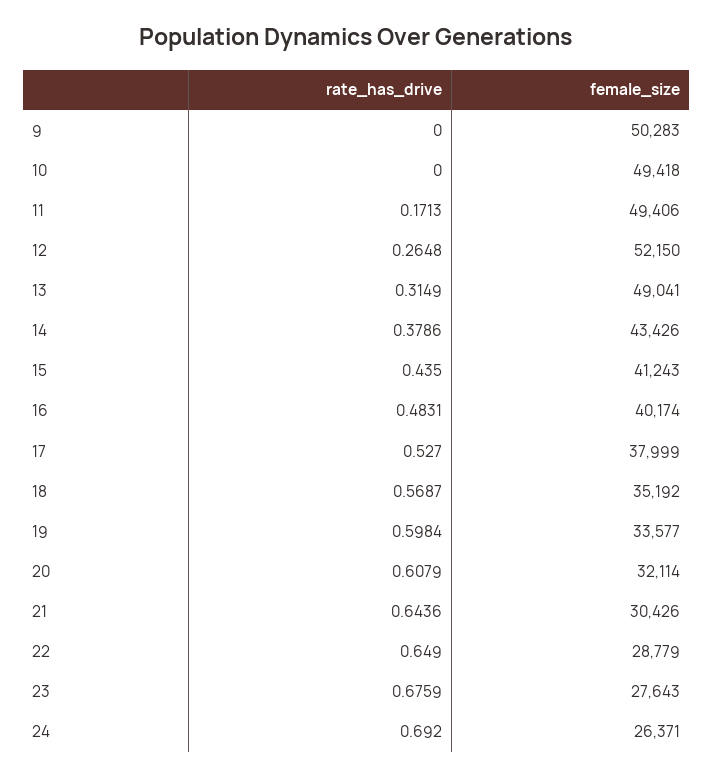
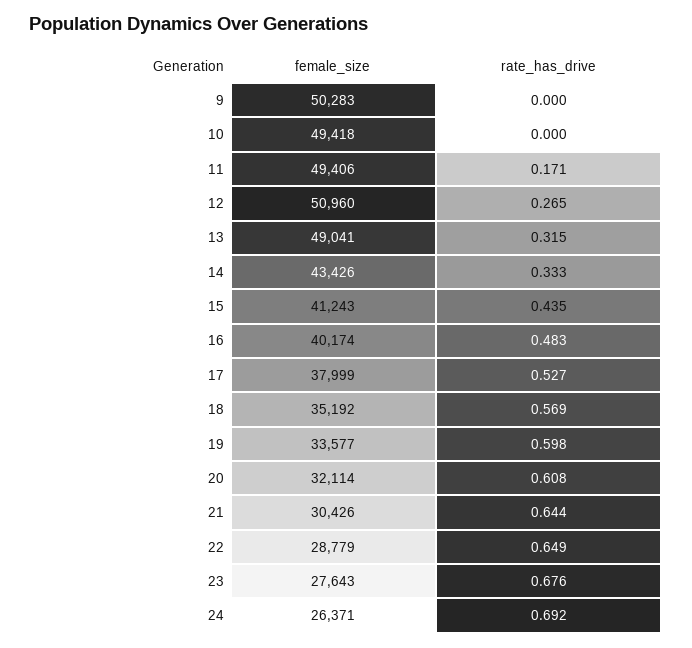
  {
    "rate_has_drive": {
      "9": 0,
      "10": 0,
      "11": 0.1713,
      "12": 0.2648,
      "13": 0.3149,
-     "14": 0.3786,
+     "14": 0.333,
      "15": 0.435,
      "16": 0.4831,
      "17": 0.527,
      "18": 0.5687,
      "19": 0.5984,
      "20": 0.6079,
      "21": 0.6436,
      "22": 0.649,
      "23": 0.6759,
      "24": 0.692
    },
    "female_size": {
      "9": 50283,
      "10": 49418,
      "11": 49406,
-     "12": 52150,
+     "12": 50960,
      "13": 49041,
      "14": 43426,
      "15": 41243,
      "16": 40174,
      "17": 37999,
      "18": 35192,
      "19": 33577,
      "20": 32114,
      "21": 30426,
      "22": 28779,
      "23": 27643,
      "24": 26371
    }
  }

